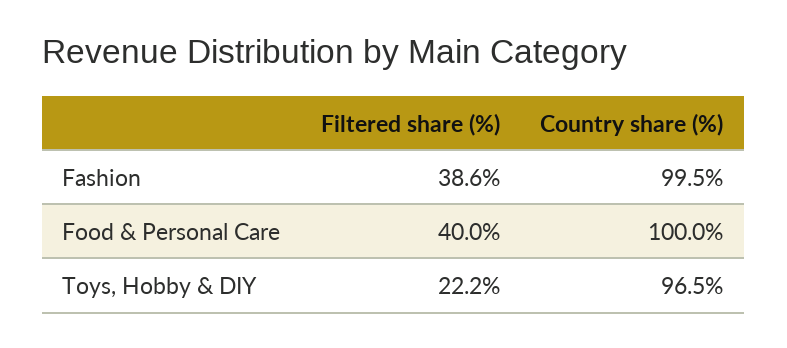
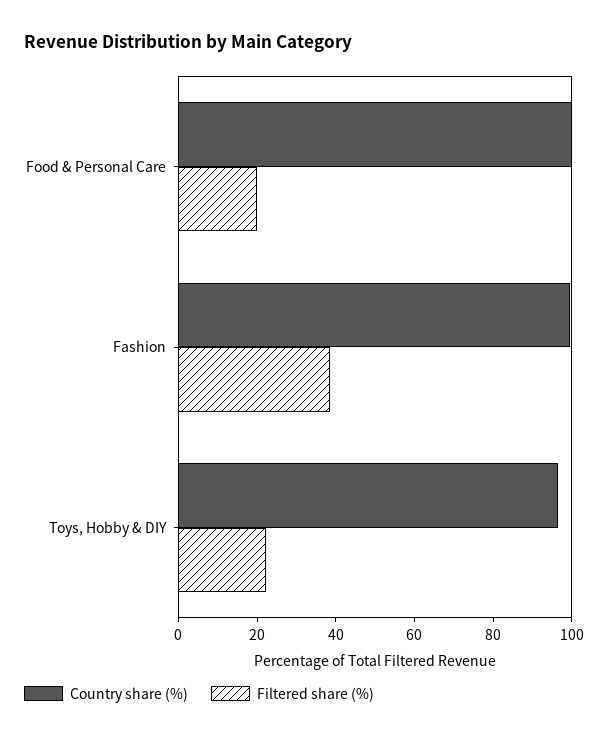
  {
    "Filtered share (%)": {
      "Fashion": 38.6,
-     "Food & Personal Care": 40,
+     "Food & Personal Care": 20,
      "Toys, Hobby & DIY": 22.2
    },
    "Country share (%)": {
      "Fashion": 99.5,
      "Food & Personal Care": 100,
      "Toys, Hobby & DIY": 96.5
    }
  }

